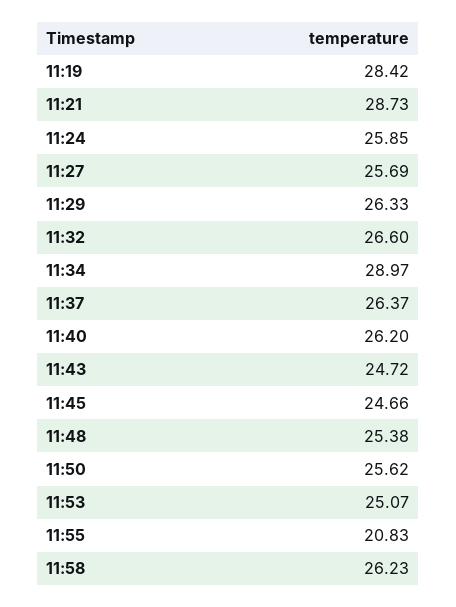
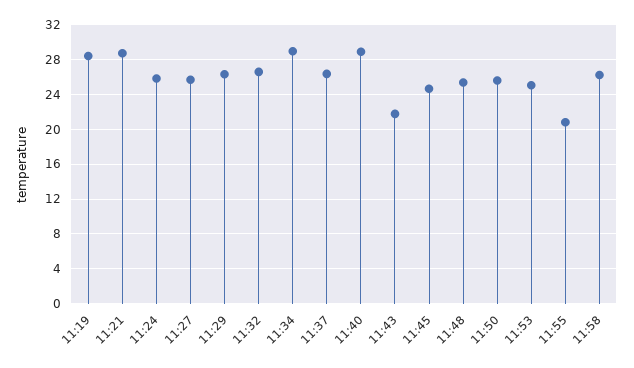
  {
    "11:19": 28.42,
    "11:21": 28.73,
    "11:24": 25.85,
    "11:27": 25.69,
    "11:29": 26.33,
    "11:32": 26.6,
    "11:34": 28.97,
    "11:37": 26.37,
-   "11:40": 26.2,
+   "11:40": 29,
-   "11:43": 24.72,
+   "11:43": 22,
    "11:45": 24.66,
    "11:48": 25.38,
    "11:50": 25.62,
    "11:53": 25.07,
    "11:55": 20.83,
    "11:58": 26.23
  }

